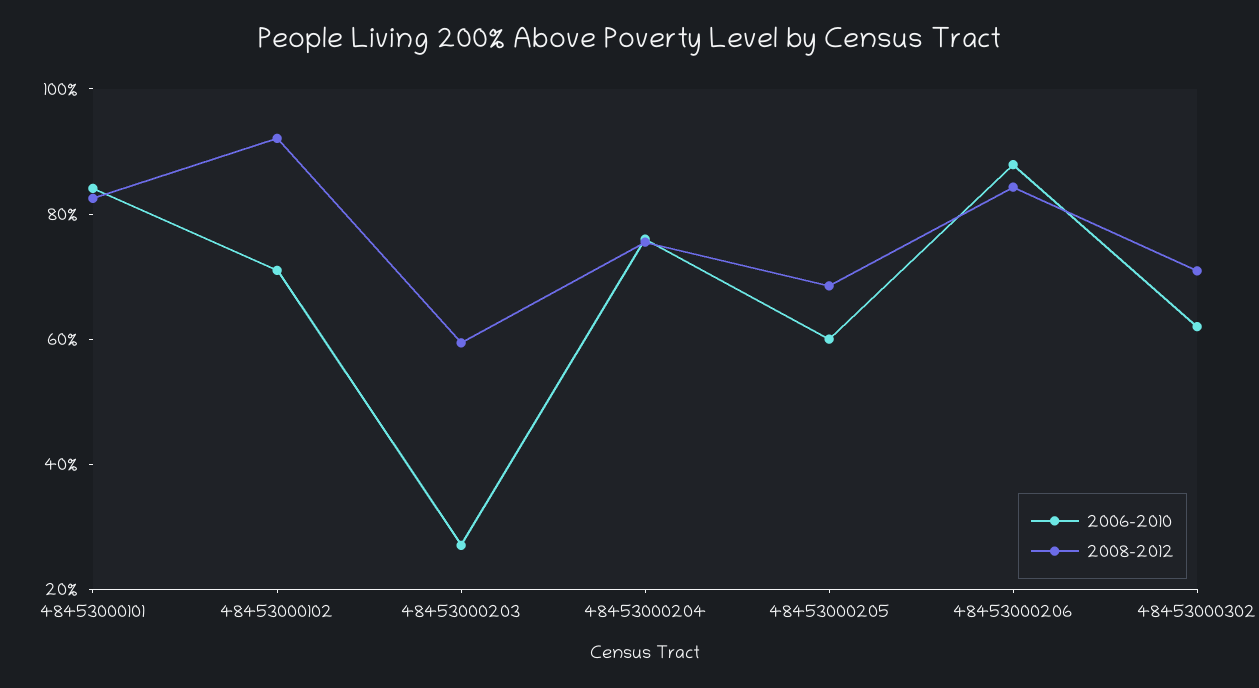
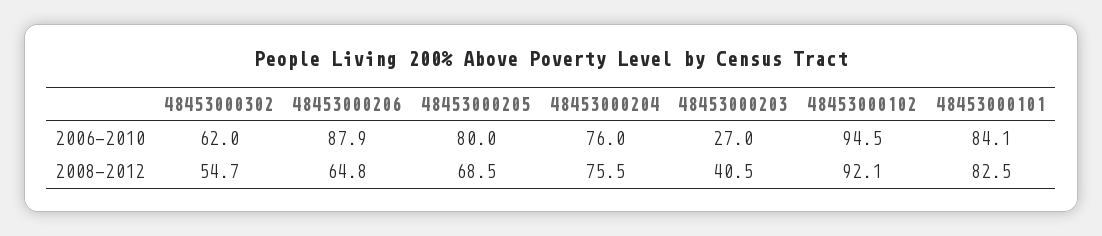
  {
    "2006-2010": {
      "48453000101": 84.1,
-     "48453000102": 70,
+     "48453000102": 94.5,
      "48453000203": 27,
      "48453000204": 76,
-     "48453000205": 60,
+     "48453000205": 80,
      "48453000206": 87.9,
      "48453000302": 62
    },
    "2008-2012": {
      "48453000101": 82.5,
      "48453000102": 92.1,
-     "48453000203": 60,
+     "48453000203": 40.5,
      "48453000204": 75.5,
      "48453000205": 68.5,
-     "48453000206": 85,
+     "48453000206": 64.8,
-     "48453000302": 70
+     "48453000302": 54.7
    }
  }

